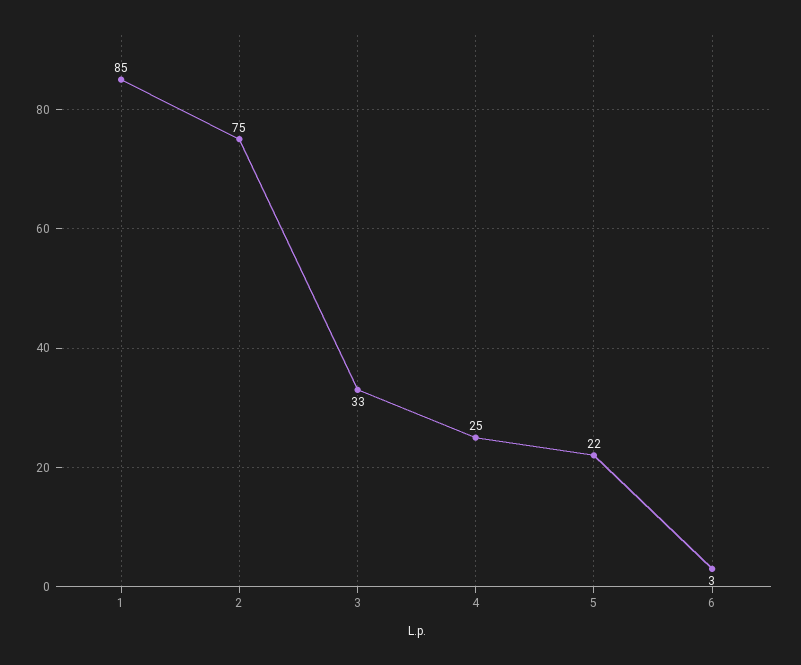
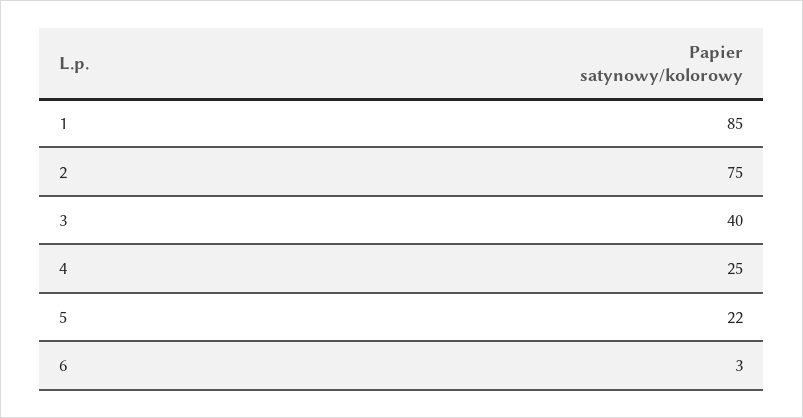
  {
    "1": 85,
    "2": 75,
-   "3": 33,
+   "3": 40,
    "4": 25,
    "5": 22,
    "6": 3
  }

